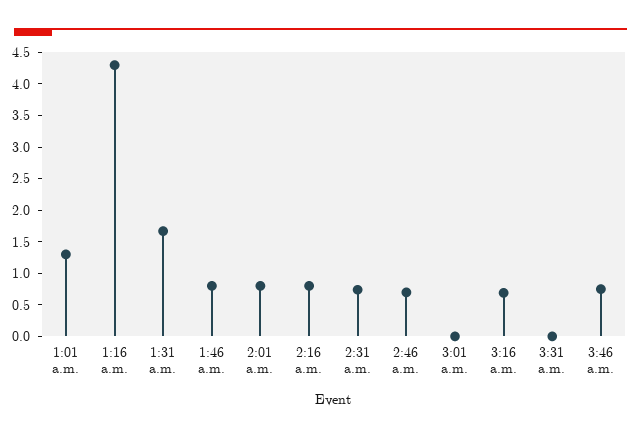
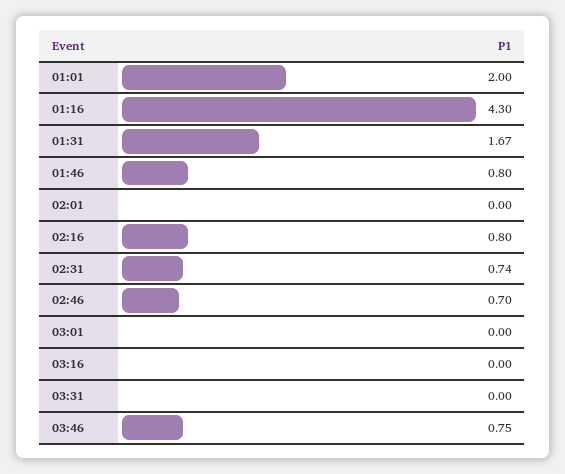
  {
-   "1:01 a.m.": 1.25,
+   "1:01 a.m.": 2,
    "1:16 a.m.": 4.3,
    "1:31 a.m.": 1.67,
    "1:46 a.m.": 0.8,
-   "2:01 a.m.": 0.75,
+   "2:01 a.m.": 0,
    "2:16 a.m.": 0.8,
    "2:31 a.m.": 0.74,
    "2:46 a.m.": 0.7,
    "3:01 a.m.": 0,
-   "3:16 a.m.": 0.75,
+   "3:16 a.m.": 0,
    "3:31 a.m.": 0,
    "3:46 a.m.": 0.75
  }

